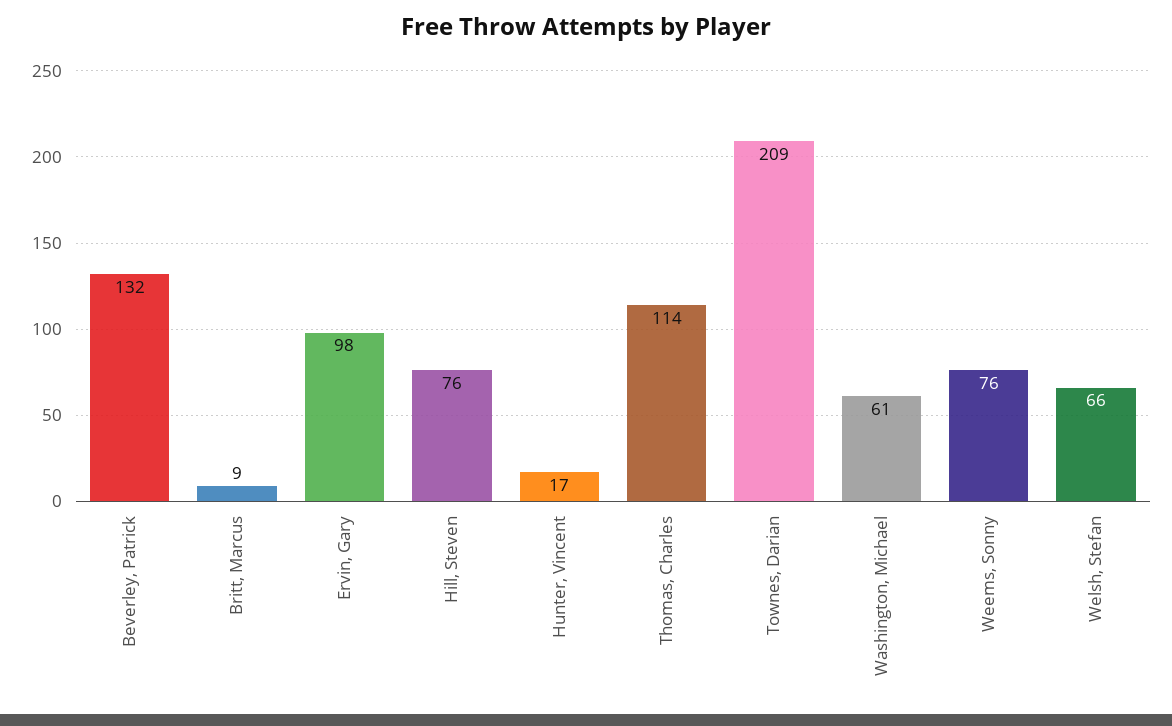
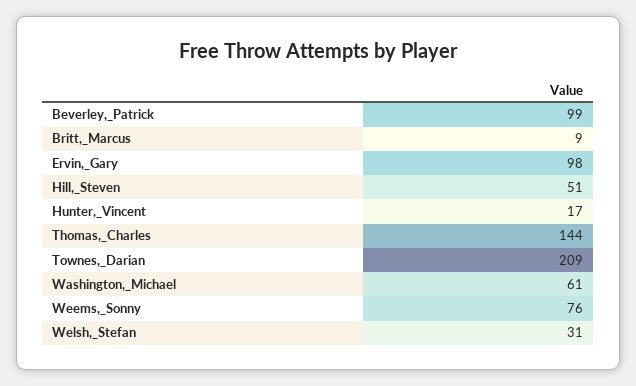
  {
-   "Beverley, Patrick": 132,
+   "Beverley, Patrick": 99,
    "Britt, Marcus": 9,
    "Ervin, Gary": 98,
-   "Hill, Steven": 76,
+   "Hill, Steven": 51,
    "Hunter, Vincent": 17,
-   "Thomas, Charles": 114,
+   "Thomas, Charles": 144,
    "Townes, Darian": 209,
    "Washington, Michael": 61,
    "Weems, Sonny": 76,
-   "Welsh, Stefan": 66
+   "Welsh, Stefan": 31
  }

